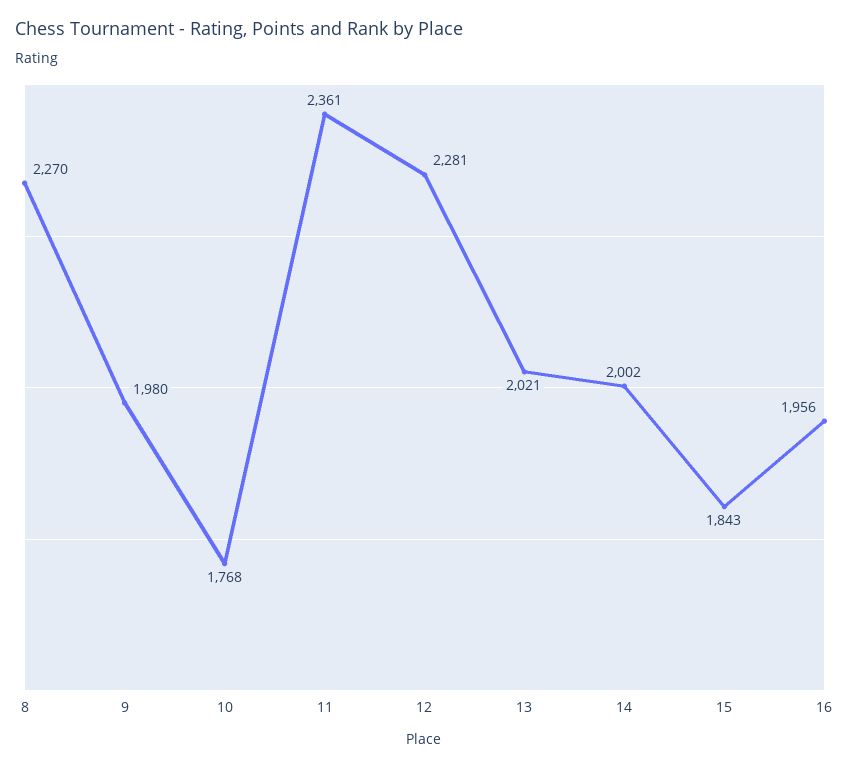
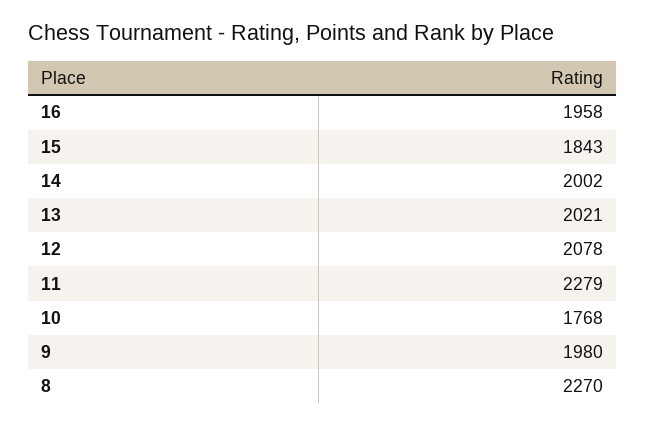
  {
    "8": 2270,
    "9": 1980,
    "10": 1768,
-   "11": 2361,
+   "11": 2279,
-   "12": 2281,
+   "12": 2078,
    "13": 2021,
    "14": 2002,
    "15": 1843,
-   "16": 1956
+   "16": 1958
  }

